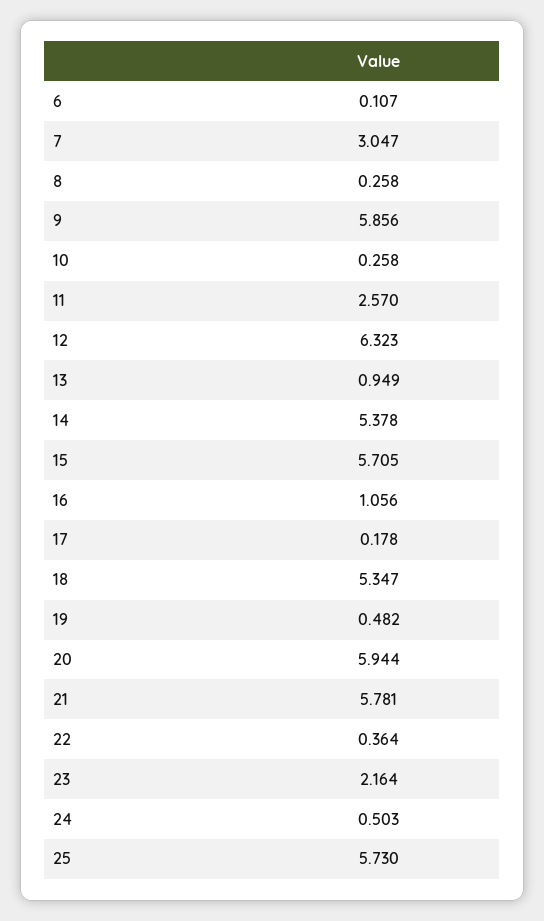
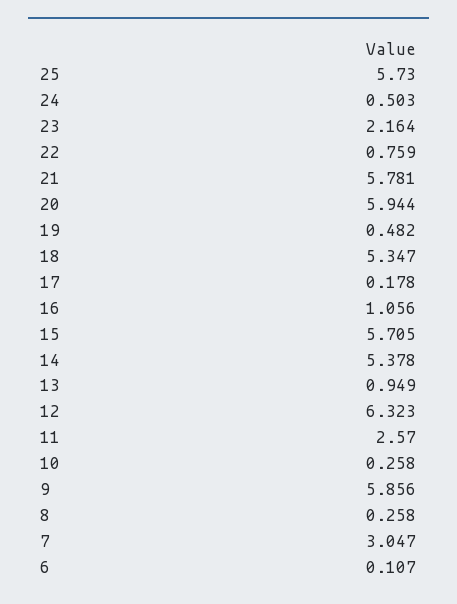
  {
    "6": 0.107,
    "7": 3.047,
    "8": 0.258,
    "9": 5.856,
    "10": 0.258,
    "11": 2.57,
    "12": 6.323,
    "13": 0.949,
    "14": 5.378,
    "15": 5.705,
    "16": 1.056,
    "17": 0.178,
    "18": 5.347,
    "19": 0.482,
    "20": 5.944,
    "21": 5.781,
-   "22": 0.364,
+   "22": 0.759,
    "23": 2.164,
    "24": 0.503,
    "25": 5.73
  }

